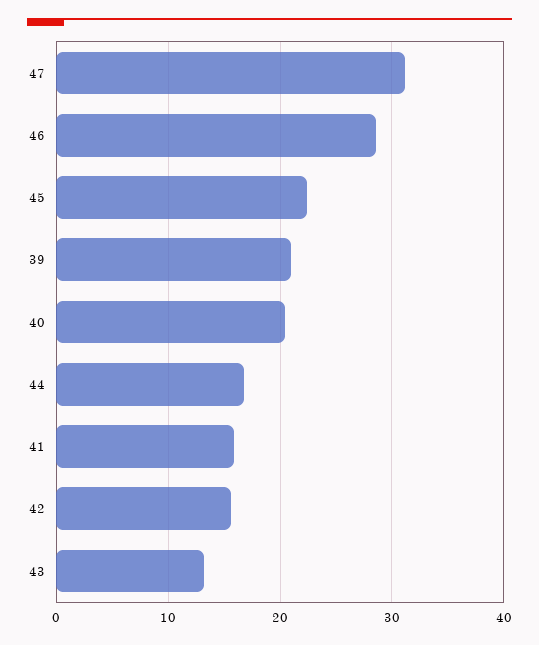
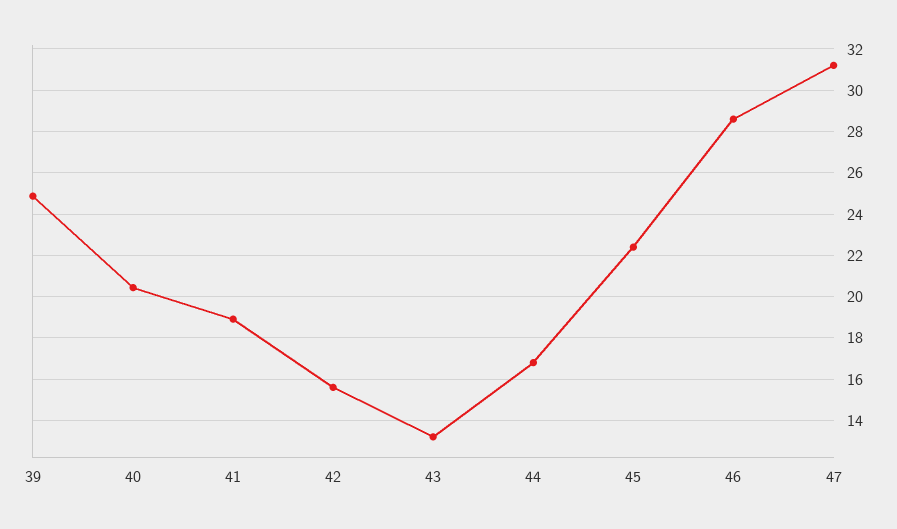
  {
    "47": 31,
    "46": 28.5,
    "45": 22.5,
-   "39": 21,
+   "39": 25,
    "40": 20.5,
    "44": 17,
-   "41": 16,
+   "41": 19,
    "42": 15.5,
    "43": 13
  }

